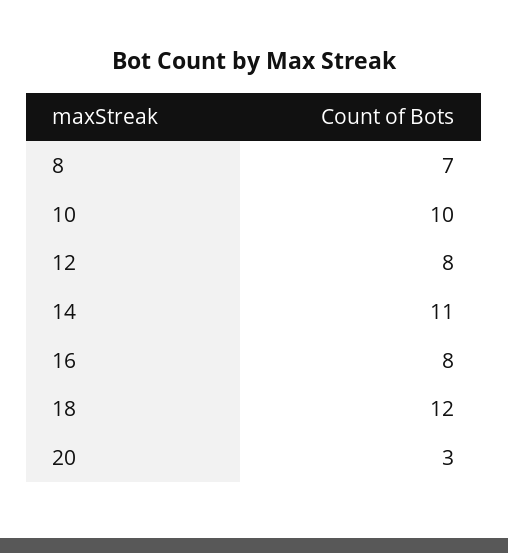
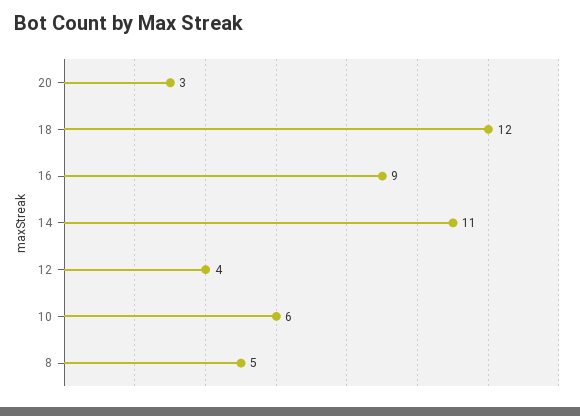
  {
-   "8": 7,
+   "8": 5,
-   "10": 10,
+   "10": 6,
-   "12": 8,
+   "12": 4,
    "14": 11,
-   "16": 8,
+   "16": 9,
    "18": 12,
    "20": 3
  }

